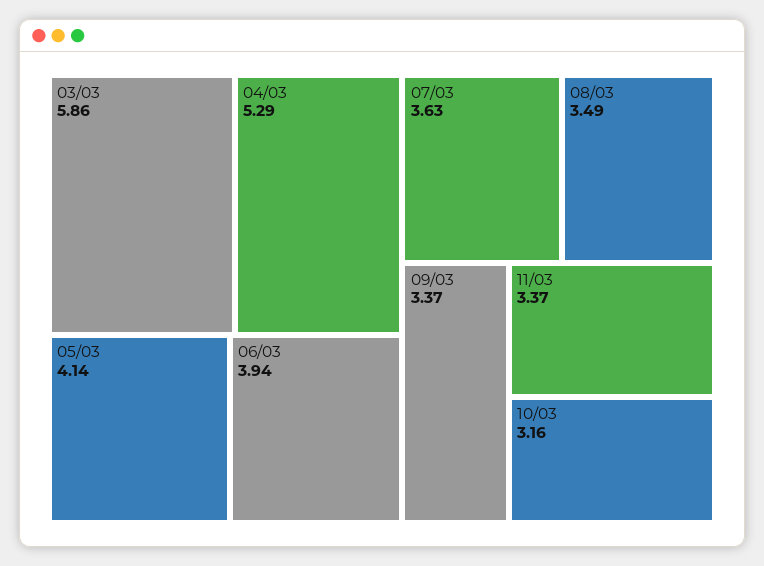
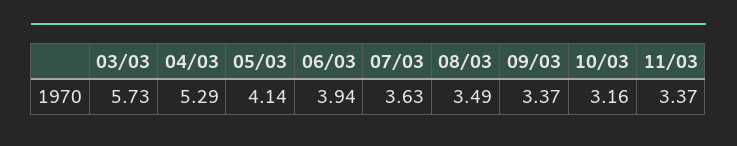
  {
-   "03/03": 5.86,
+   "03/03": 5.73,
    "04/03": 5.29,
    "05/03": 4.14,
    "06/03": 3.94,
    "07/03": 3.63,
    "08/03": 3.49,
    "09/03": 3.37,
    "11/03": 3.37,
    "10/03": 3.16
  }

